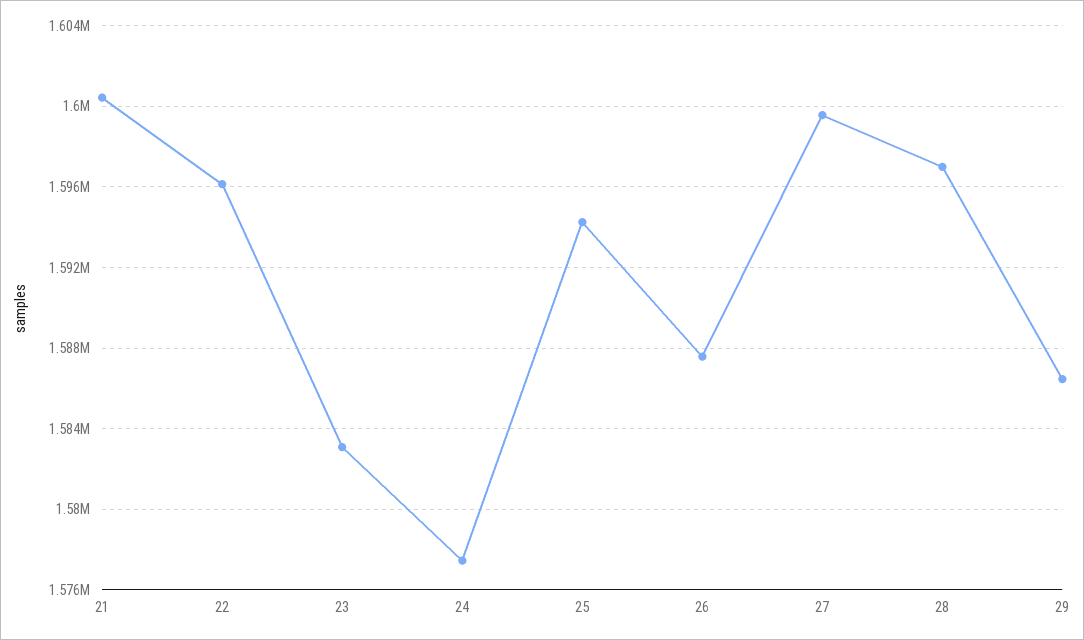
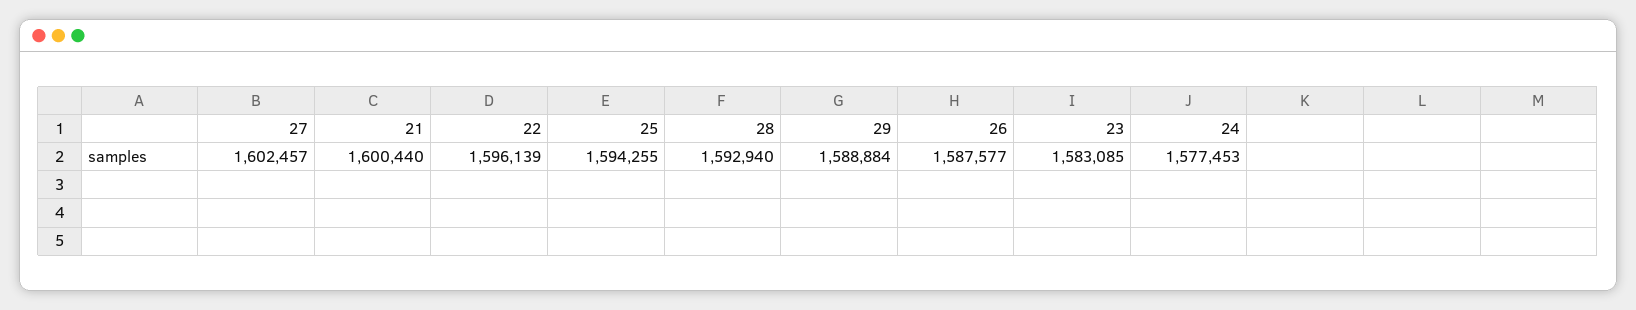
  {
    "21": 1600440,
    "22": 1596139,
    "23": 1583085,
    "24": 1577453,
    "25": 1594255,
    "26": 1587577,
-   "27": 1599500,
+   "27": 1602457,
-   "28": 1597000,
+   "28": 1592940,
-   "29": 1586500
+   "29": 1588884
  }

